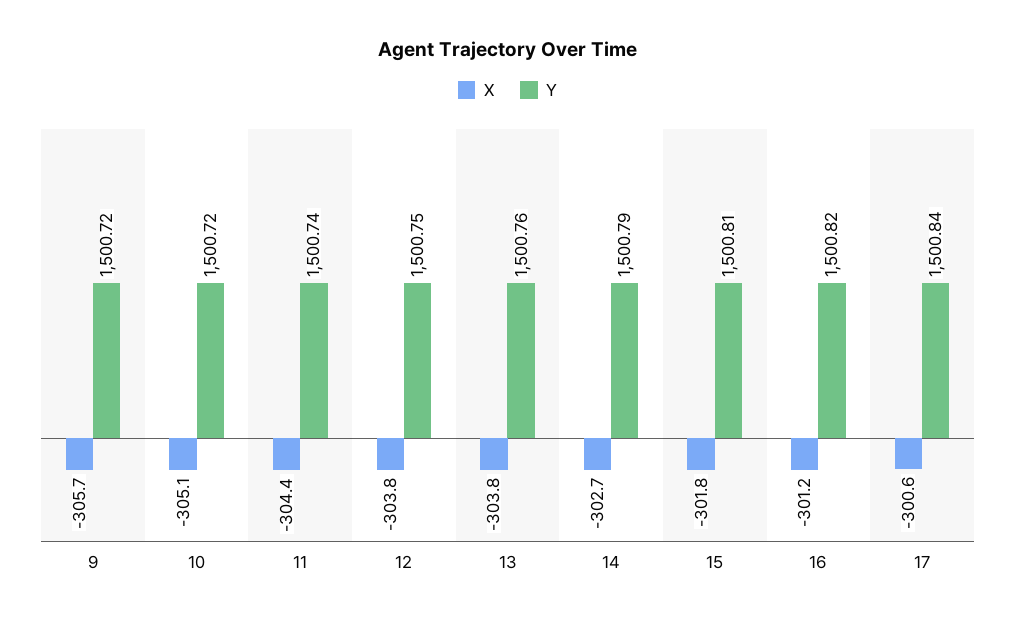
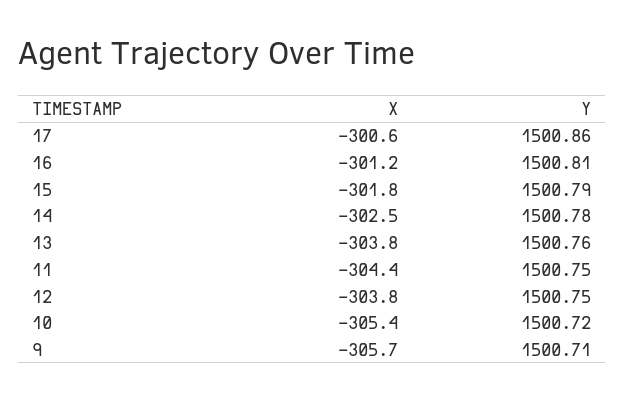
  {
    "X": {
      "9": -305.7,
-     "10": -305.1,
+     "10": -305.4,
      "11": -304.4,
      "12": -303.8,
      "13": -303.8,
-     "14": -302.7,
+     "14": -302.5,
      "15": -301.8,
      "16": -301.2,
      "17": -300.6
    },
    "Y": {
-     "9": 1500.72,
+     "9": 1500.71,
      "10": 1500.72,
-     "11": 1500.74,
+     "11": 1500.75,
      "12": 1500.75,
      "13": 1500.76,
-     "14": 1500.79,
+     "14": 1500.78,
-     "15": 1500.81,
+     "15": 1500.79,
-     "16": 1500.82,
+     "16": 1500.81,
-     "17": 1500.84
+     "17": 1500.86
    }
  }

